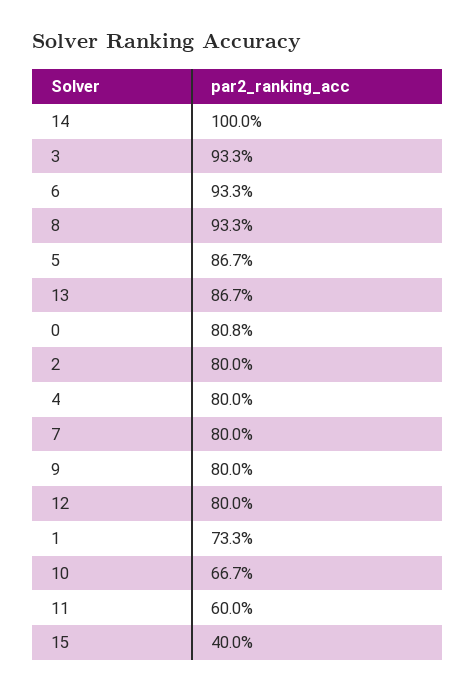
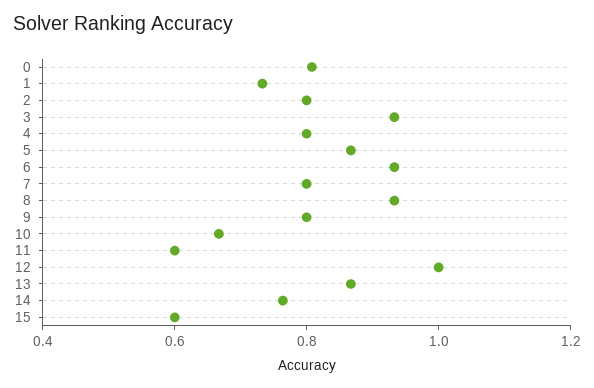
  {
-   "14": 1,
+   "14": 0.75,
    "3": 0.933,
    "6": 0.933,
    "8": 0.933,
    "5": 0.867,
    "13": 0.867,
    "0": 0.808,
    "2": 0.8,
    "4": 0.8,
    "7": 0.8,
    "9": 0.8,
-   "12": 0.8,
+   "12": 1,
    "1": 0.733,
    "10": 0.667,
    "11": 0.6,
-   "15": 0.4
+   "15": 0.6
  }

